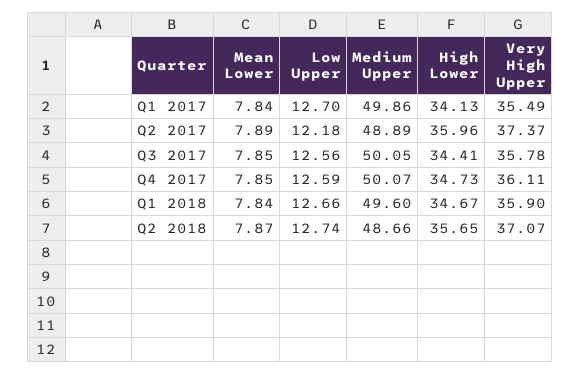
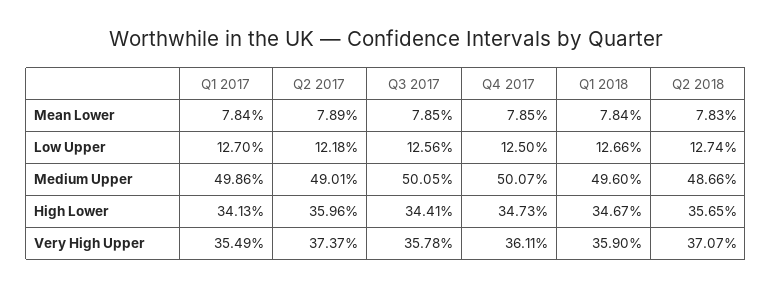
  {
    "Mean Lower": {
      "Q1 2017": 7.84,
      "Q2 2017": 7.89,
      "Q3 2017": 7.85,
      "Q4 2017": 7.85,
      "Q1 2018": 7.84,
-     "Q2 2018": 7.87
+     "Q2 2018": 7.83
    },
    "Low Upper": {
      "Q1 2017": 12.7,
      "Q2 2017": 12.18,
      "Q3 2017": 12.56,
-     "Q4 2017": 12.59,
+     "Q4 2017": 12.5,
      "Q1 2018": 12.66,
      "Q2 2018": 12.74
    },
    "Medium Upper": {
      "Q1 2017": 49.86,
-     "Q2 2017": 48.89,
+     "Q2 2017": 49.01,
      "Q3 2017": 50.05,
      "Q4 2017": 50.07,
      "Q1 2018": 49.6,
      "Q2 2018": 48.66
    },
    "High Lower": {
      "Q1 2017": 34.13,
      "Q2 2017": 35.96,
      "Q3 2017": 34.41,
      "Q4 2017": 34.73,
      "Q1 2018": 34.67,
      "Q2 2018": 35.65
    },
    "Very High Upper": {
      "Q1 2017": 35.49,
      "Q2 2017": 37.37,
      "Q3 2017": 35.78,
      "Q4 2017": 36.11,
      "Q1 2018": 35.9,
      "Q2 2018": 37.07
    }
  }

